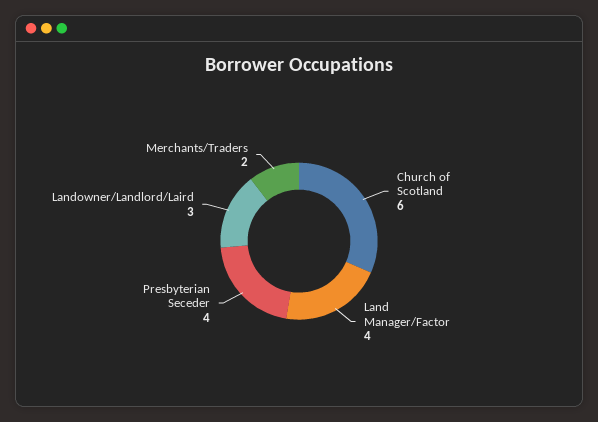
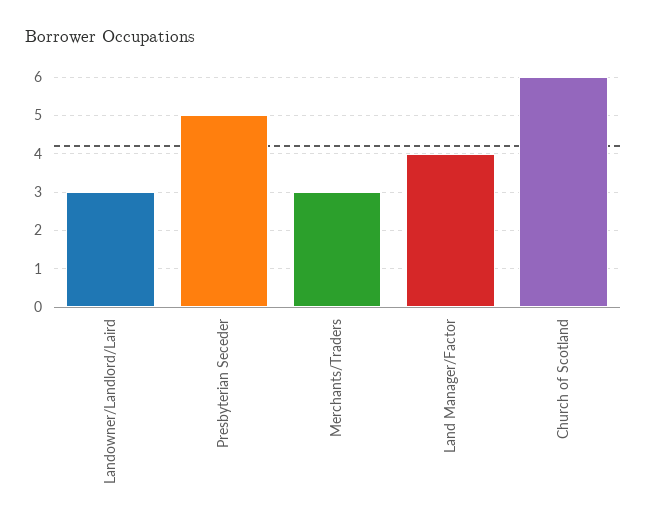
  {
    "Church of Scotland": 6,
    "Land Manager/Factor": 4,
-   "Presbyterian Seceder": 4,
+   "Presbyterian Seceder": 5,
    "Landowner/Landlord/Laird": 3,
-   "Merchants/Traders": 2
+   "Merchants/Traders": 3
  }

